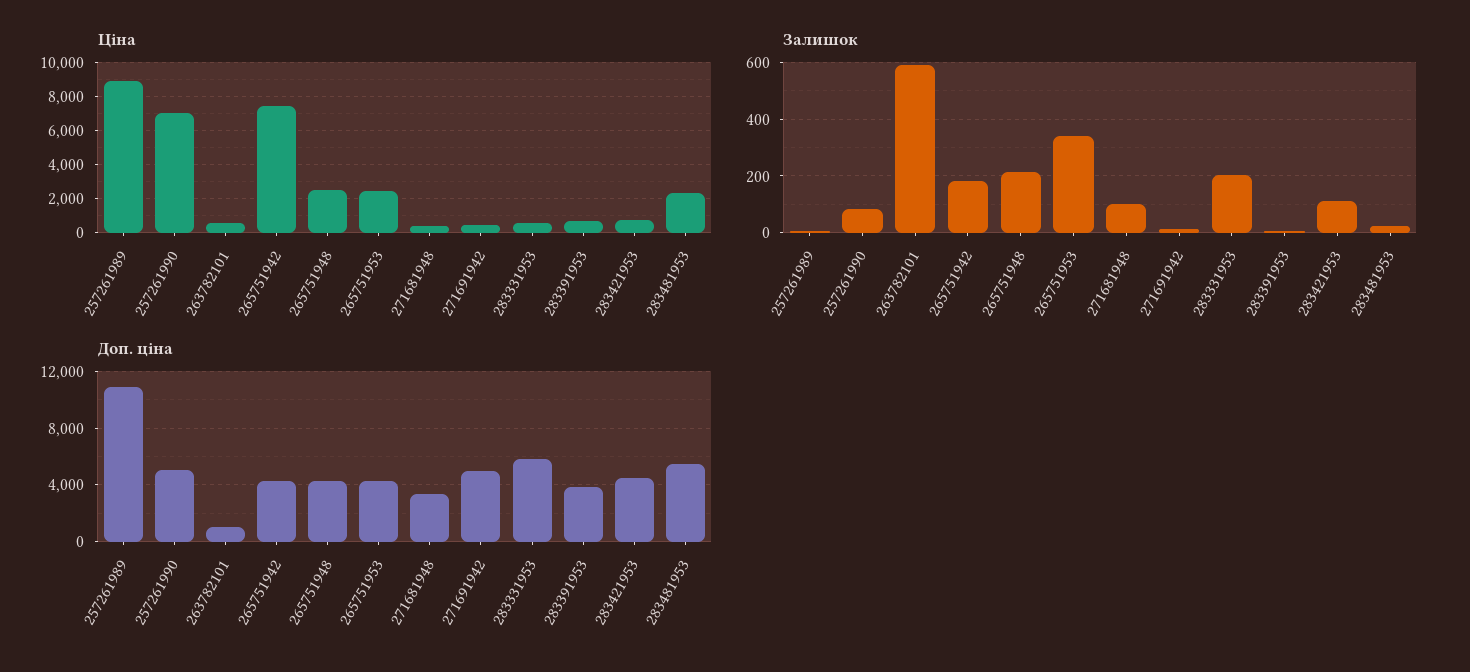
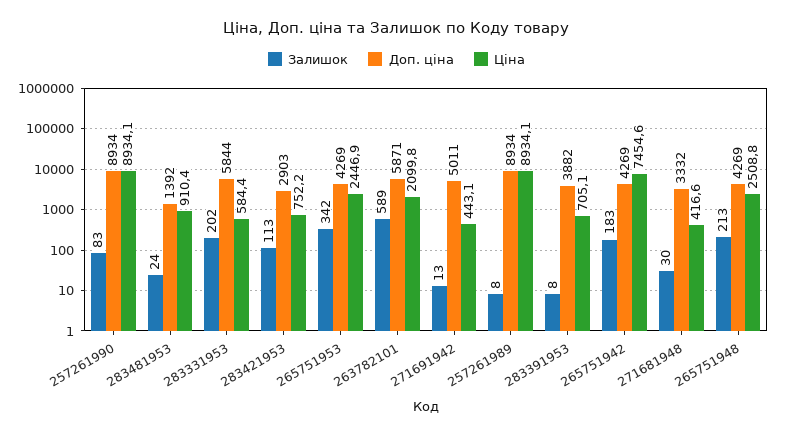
  {
    "Ціна": {
      "257261989": 8934.1,
-     "257261990": 7000,
+     "257261990": 8934.1,
-     "263782101": 500,
+     "263782101": 2099.8,
      "265751942": 7454.6,
      "265751948": 2508.8,
      "265751953": 2446.9,
      "271681948": 416.6,
      "271691942": 443.1,
      "283331953": 584.4,
      "283391953": 705.1,
      "283421953": 752.2,
-     "283481953": 2500
+     "283481953": 910.4
    },
    "Залишок": {
      "257261989": 8,
      "257261990": 83,
      "263782101": 589,
      "265751942": 183,
      "265751948": 213,
      "265751953": 342,
-     "271681948": 100,
+     "271681948": 30,
      "271691942": 13,
      "283331953": 202,
      "283391953": 8,
      "283421953": 113,
      "283481953": 24
    },
    "Доп. ціна": {
-     "257261989": 11000,
+     "257261989": 8934,
-     "257261990": 5000,
+     "257261990": 8934,
-     "263782101": 1000,
+     "263782101": 5871,
      "265751942": 4269,
      "265751948": 4269,
      "265751953": 4269,
      "271681948": 3332,
      "271691942": 5011,
      "283331953": 5844,
      "283391953": 3882,
-     "283421953": 4500,
+     "283421953": 2903,
-     "283481953": 5500
+     "283481953": 1392
    }
  }

